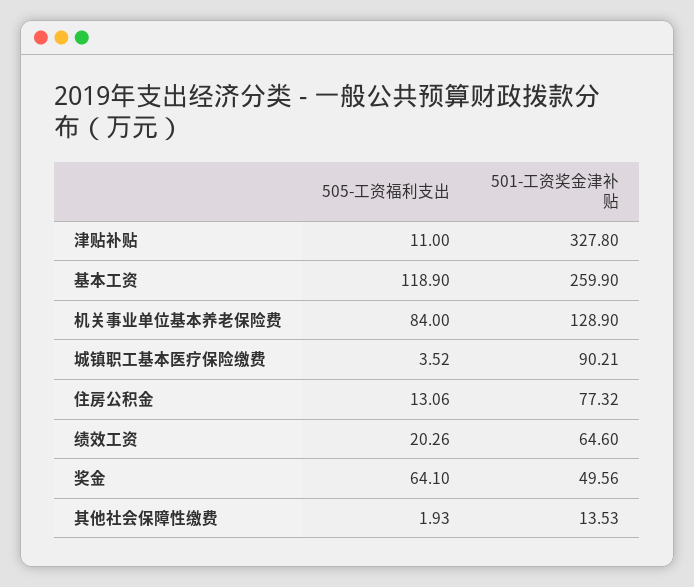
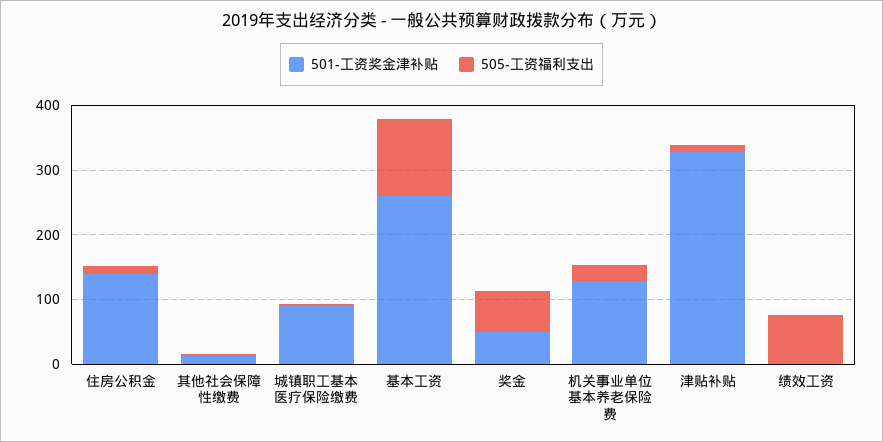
  {
    "505-工资福利支出": {
      "津贴补贴": 11,
      "基本工资": 118.9,
-     "机关事业单位基本养老保险费": 84,
+     "机关事业单位基本养老保险费": 20,
      "城镇职工基本医疗保险缴费": 3.52,
      "住房公积金": 13.06,
-     "绩效工资": 20.26,
+     "绩效工资": 80,
      "奖金": 64.1,
      "其他社会保障性缴费": 1.93
    },
    "501-工资奖金津补贴": {
      "津贴补贴": 327.8,
      "基本工资": 259.9,
      "机关事业单位基本养老保险费": 128.9,
      "城镇职工基本医疗保险缴费": 90.21,
-     "住房公积金": 77.32,
+     "住房公积金": 140,
-     "绩效工资": 64.6,
+     "绩效工资": 0,
      "奖金": 49.56,
      "其他社会保障性缴费": 13.53
    }
  }

